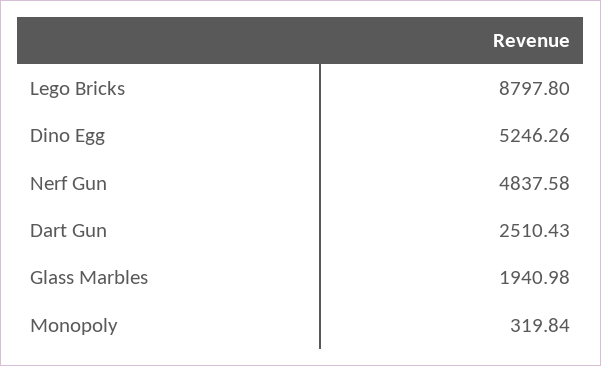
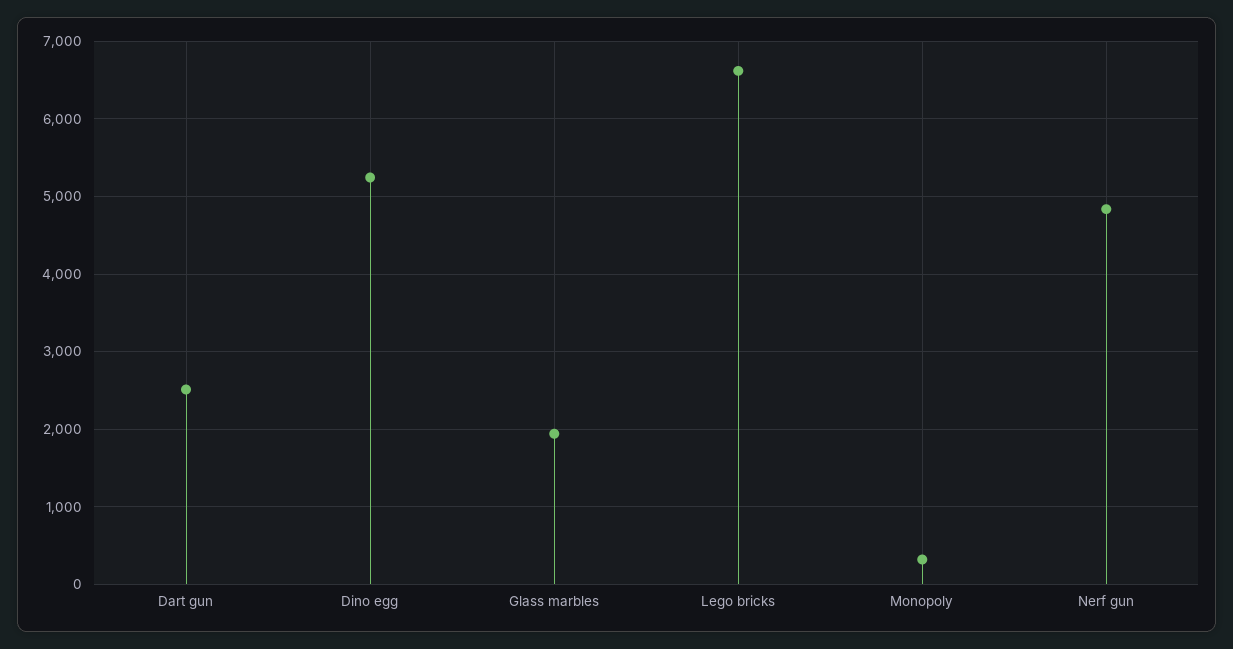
  {
-   "Lego Bricks": 8797.8,
+   "Lego Bricks": 6600,
    "Dino Egg": 5246.26,
    "Nerf Gun": 4837.58,
    "Dart Gun": 2510.43,
    "Glass Marbles": 1940.98,
    "Monopoly": 319.84
  }

